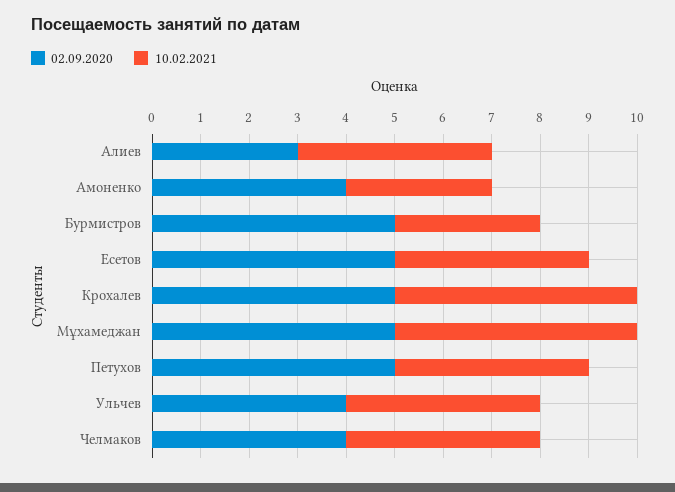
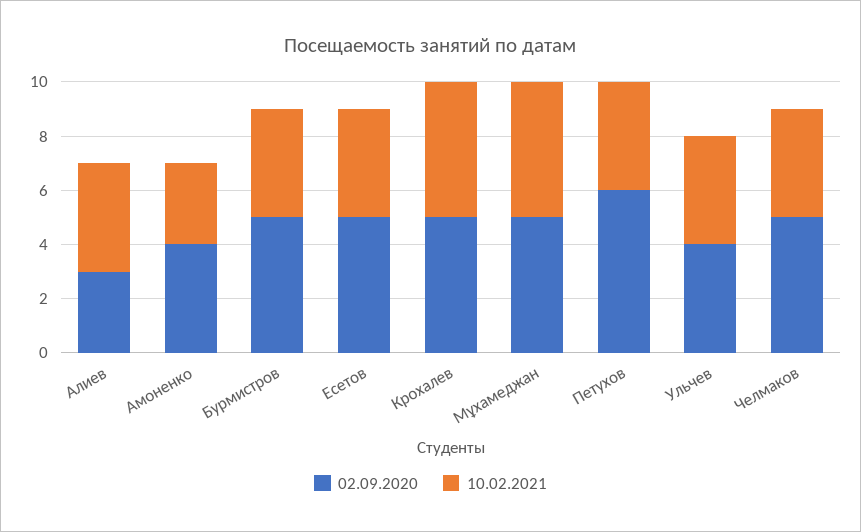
  {
    "02.09.2020": {
      "Алиев": 3,
      "Амоненко": 4,
      "Бурмистров": 5,
      "Есетов": 5,
      "Крохалев": 5,
      "Мұхамеджан": 5,
-     "Петухов": 5,
+     "Петухов": 6,
      "Ульчев": 4,
-     "Челмаков": 4
+     "Челмаков": 5
    },
    "10.02.2021": {
      "Алиев": 4,
      "Амоненко": 3,
-     "Бурмистров": 3,
+     "Бурмистров": 4,
      "Есетов": 4,
      "Крохалев": 5,
      "Мұхамеджан": 5,
      "Петухов": 4,
      "Ульчев": 4,
      "Челмаков": 4
    }
  }

